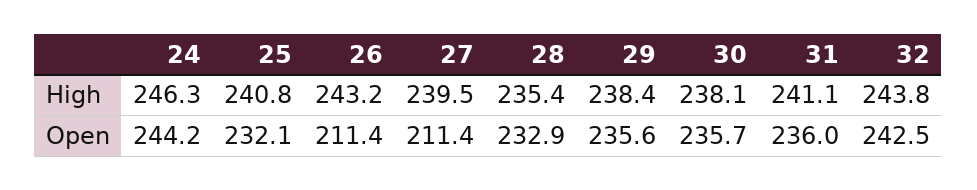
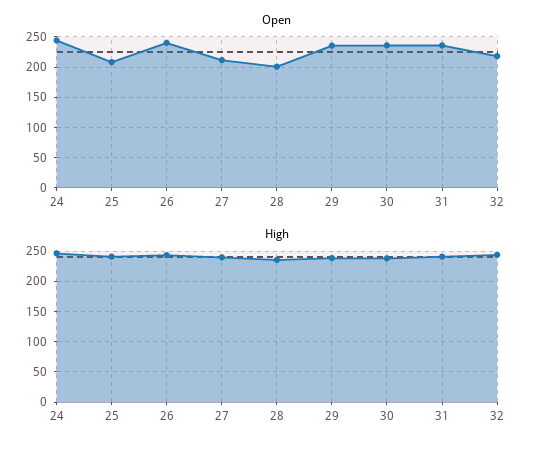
  {
    "High": {
      "24": 246.3,
      "25": 240.8,
      "26": 243.2,
      "27": 239.5,
      "28": 235.4,
      "29": 238.4,
      "30": 238.1,
      "31": 241.1,
      "32": 243.8
    },
    "Open": {
      "24": 244.2,
-     "25": 232.1,
+     "25": 210,
-     "26": 211.4,
+     "26": 240,
      "27": 211.4,
-     "28": 232.9,
+     "28": 200,
      "29": 235.6,
      "30": 235.7,
      "31": 236,
-     "32": 242.5
+     "32": 220
    }
  }

